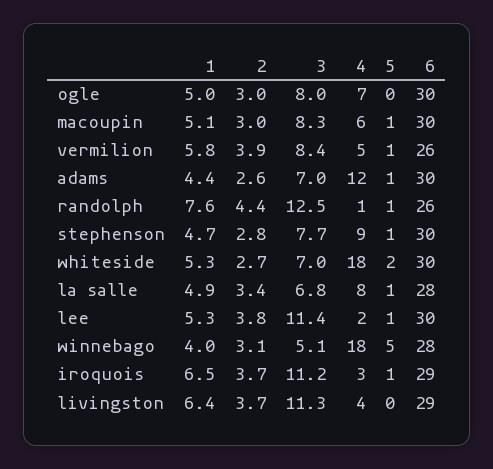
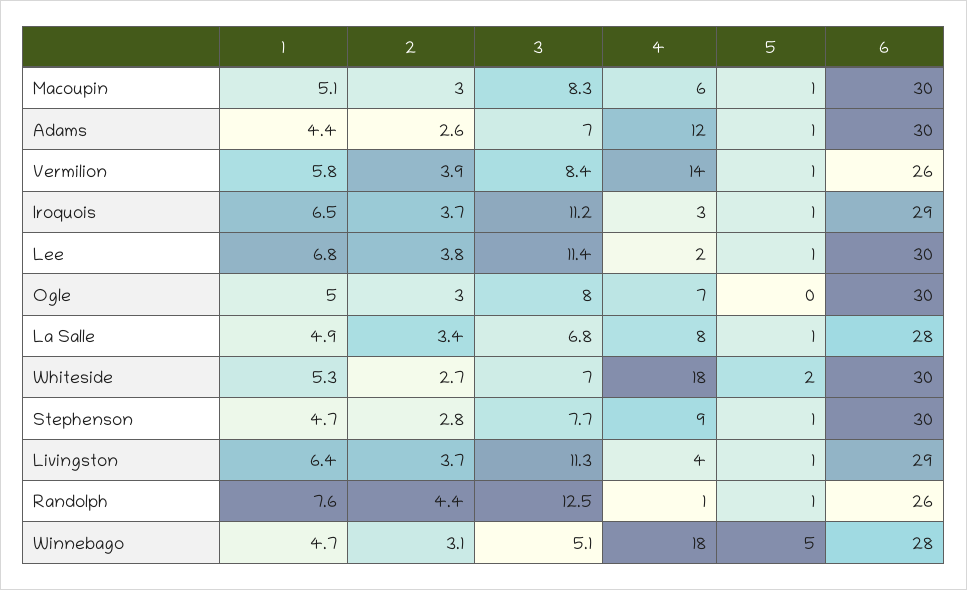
  {
    "1": {
      "ogle": 5,
      "macoupin": 5.1,
      "vermilion": 5.8,
      "adams": 4.4,
      "randolph": 7.6,
      "stephenson": 4.7,
      "whiteside": 5.3,
      "la salle": 4.9,
-     "lee": 5.3,
+     "lee": 6.8,
-     "winnebago": 4,
+     "winnebago": 4.7,
      "iroquois": 6.5,
      "livingston": 6.4
    },
    "2": {
      "ogle": 3,
      "macoupin": 3,
      "vermilion": 3.9,
      "adams": 2.6,
      "randolph": 4.4,
      "stephenson": 2.8,
      "whiteside": 2.7,
      "la salle": 3.4,
      "lee": 3.8,
      "winnebago": 3.1,
      "iroquois": 3.7,
      "livingston": 3.7
    },
    "3": {
      "ogle": 8,
      "macoupin": 8.3,
      "vermilion": 8.4,
      "adams": 7,
      "randolph": 12.5,
      "stephenson": 7.7,
      "whiteside": 7,
      "la salle": 6.8,
      "lee": 11.4,
      "winnebago": 5.1,
      "iroquois": 11.2,
      "livingston": 11.3
    },
    "4": {
      "ogle": 7,
      "macoupin": 6,
-     "vermilion": 5,
+     "vermilion": 14,
      "adams": 12,
      "randolph": 1,
      "stephenson": 9,
      "whiteside": 18,
      "la salle": 8,
      "lee": 2,
      "winnebago": 18,
      "iroquois": 3,
      "livingston": 4
    },
    "5": {
      "ogle": 0,
      "macoupin": 1,
      "vermilion": 1,
      "adams": 1,
      "randolph": 1,
      "stephenson": 1,
      "whiteside": 2,
      "la salle": 1,
      "lee": 1,
      "winnebago": 5,
      "iroquois": 1,
-     "livingston": 0
+     "livingston": 1
    },
    "6": {
      "ogle": 30,
      "macoupin": 30,
      "vermilion": 26,
      "adams": 30,
      "randolph": 26,
      "stephenson": 30,
      "whiteside": 30,
      "la salle": 28,
      "lee": 30,
      "winnebago": 28,
      "iroquois": 29,
      "livingston": 29
    }
  }

